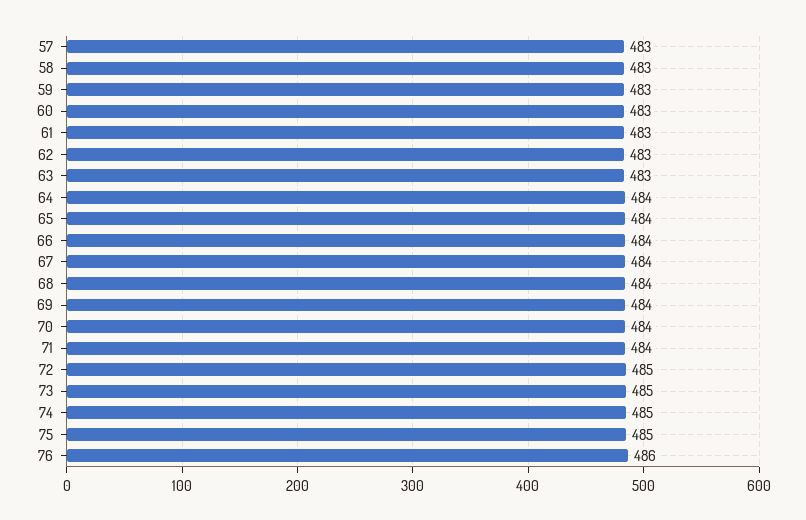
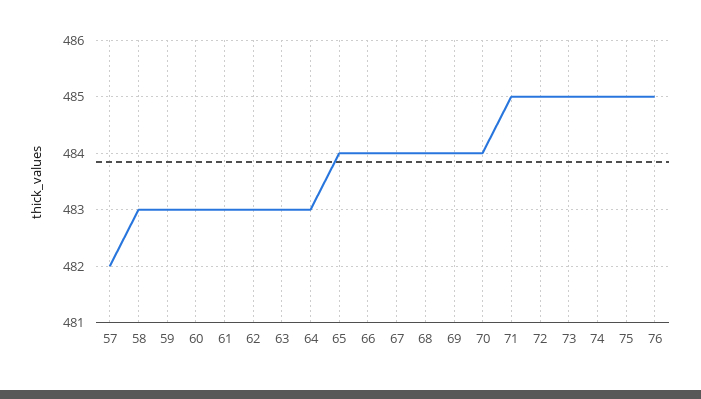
  {
-   "57": 483,
+   "57": 482,
    "58": 483,
    "59": 483,
    "60": 483,
    "61": 483,
    "62": 483,
    "63": 483,
-   "64": 484,
+   "64": 483,
    "65": 484,
    "66": 484,
    "67": 484,
    "68": 484,
    "69": 484,
    "70": 484,
-   "71": 484,
+   "71": 485,
    "72": 485,
    "73": 485,
    "74": 485,
    "75": 485,
-   "76": 486
+   "76": 485
  }

